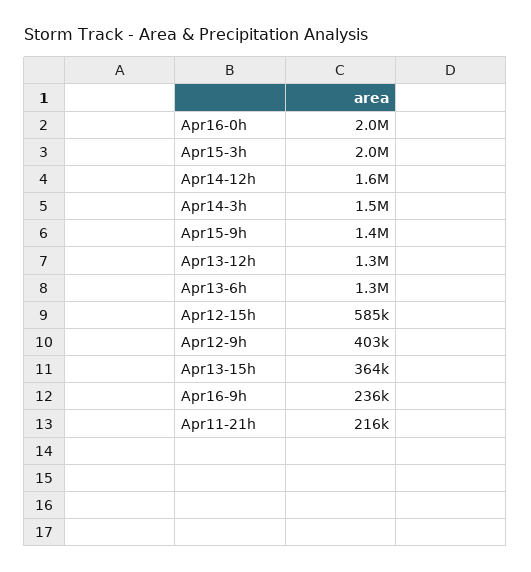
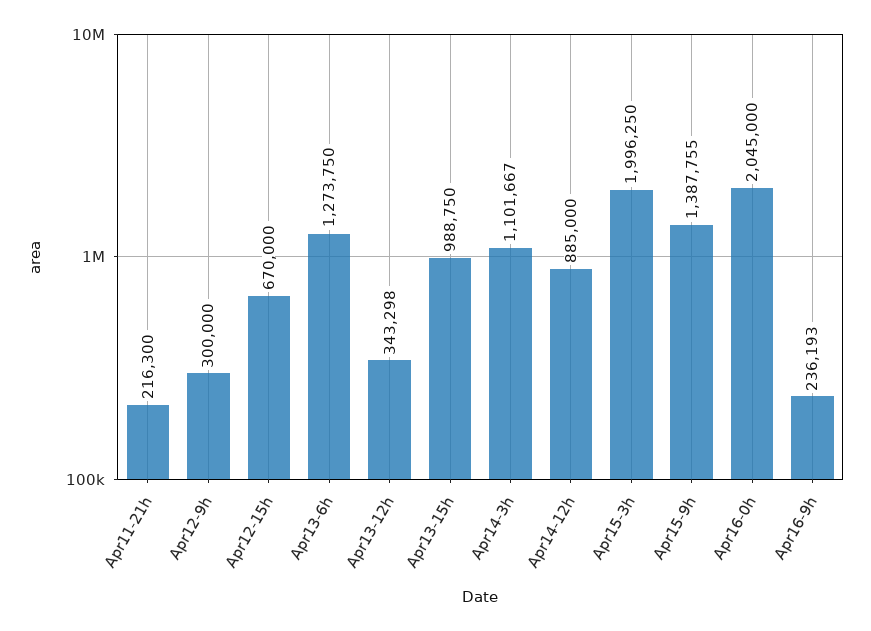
  {
    "Apr16-0h": 2045000,
    "Apr15-3h": 1996250,
-   "Apr14-12h": 1600000,
+   "Apr14-12h": 885000,
-   "Apr14-3h": 1500000,
+   "Apr14-3h": 1101667,
    "Apr15-9h": 1387755,
-   "Apr13-12h": 1300000,
+   "Apr13-12h": 343298,
    "Apr13-6h": 1273750,
-   "Apr12-15h": 585000,
+   "Apr12-15h": 670000,
-   "Apr12-9h": 403000,
+   "Apr12-9h": 300000,
-   "Apr13-15h": 364000,
+   "Apr13-15h": 988750,
    "Apr16-9h": 236193,
    "Apr11-21h": 216300
  }

